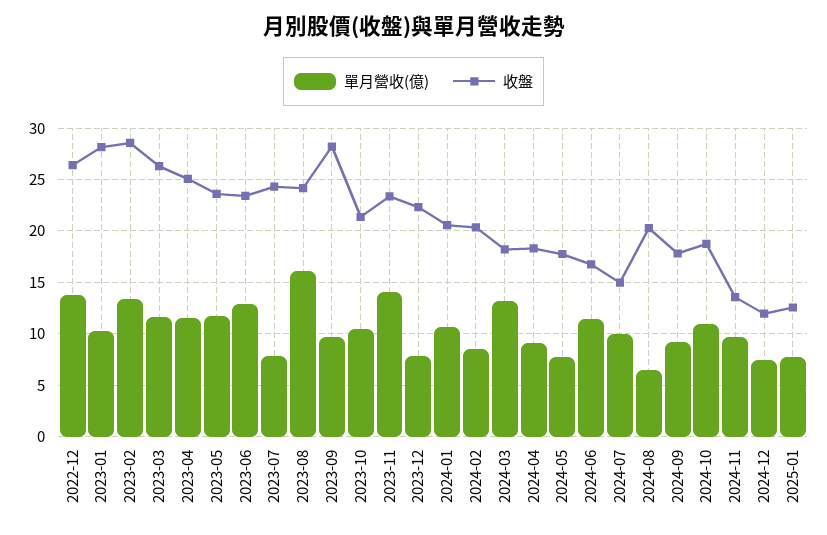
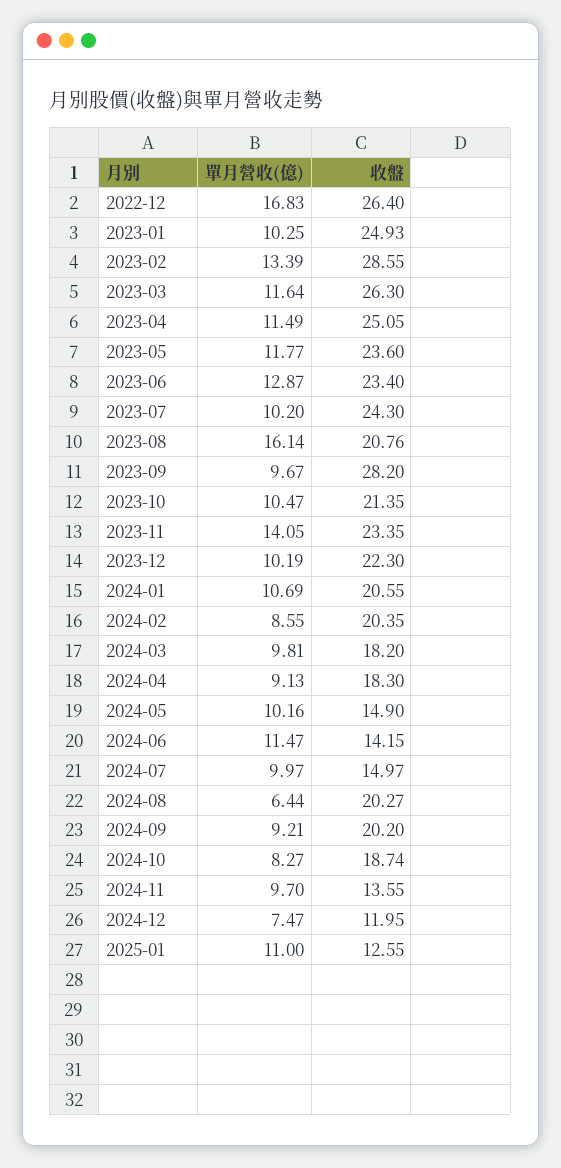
  {
    "單月營收(億)": {
-     "2022-12": 14,
+     "2022-12": 16.83,
      "2023-01": 10.25,
      "2023-02": 13.39,
      "2023-03": 11.64,
      "2023-04": 11.49,
      "2023-05": 11.77,
      "2023-06": 12.87,
-     "2023-07": 8,
+     "2023-07": 10.2,
      "2023-08": 16.14,
      "2023-09": 9.67,
      "2023-10": 10.47,
      "2023-11": 14.05,
-     "2023-12": 8,
+     "2023-12": 10.19,
      "2024-01": 10.69,
      "2024-02": 8.55,
-     "2024-03": 13,
+     "2024-03": 9.81,
      "2024-04": 9.13,
-     "2024-05": 8,
+     "2024-05": 10.16,
      "2024-06": 11.47,
      "2024-07": 9.97,
      "2024-08": 6.44,
      "2024-09": 9.21,
-     "2024-10": 11,
+     "2024-10": 8.27,
      "2024-11": 9.7,
      "2024-12": 7.47,
-     "2025-01": 8
+     "2025-01": 11
    },
    "收盤": {
      "2022-12": 26.4,
-     "2023-01": 28,
+     "2023-01": 24.93,
      "2023-02": 28.55,
      "2023-03": 26.3,
      "2023-04": 25.05,
      "2023-05": 23.6,
      "2023-06": 23.4,
      "2023-07": 24.3,
-     "2023-08": 24,
+     "2023-08": 20.76,
      "2023-09": 28.2,
      "2023-10": 21.35,
      "2023-11": 23.35,
      "2023-12": 22.3,
      "2024-01": 20.55,
      "2024-02": 20.35,
      "2024-03": 18.2,
      "2024-04": 18.3,
-     "2024-05": 18,
+     "2024-05": 14.9,
-     "2024-06": 17,
+     "2024-06": 14.15,
      "2024-07": 14.97,
      "2024-08": 20.27,
-     "2024-09": 18,
+     "2024-09": 20.2,
      "2024-10": 18.74,
      "2024-11": 13.55,
      "2024-12": 11.95,
      "2025-01": 12.55
    }
  }

